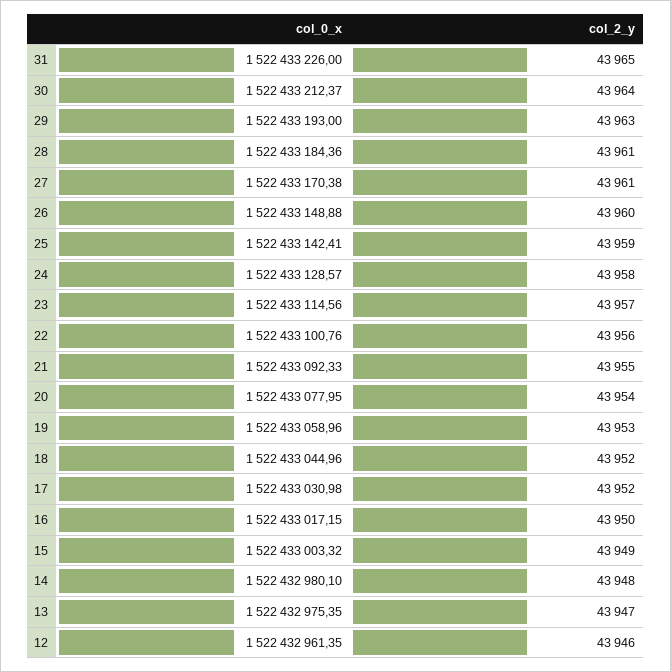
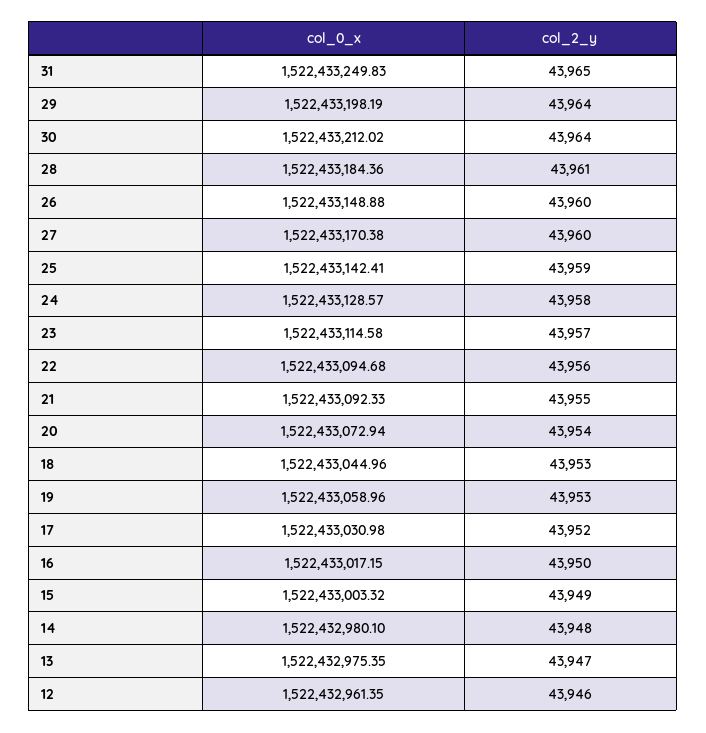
  {
    "col_0_x": {
-     "31": 1522433226,
+     "31": 1522433249.83,
-     "30": 1522433212.37,
+     "30": 1522433212.02,
-     "29": 1522433193,
+     "29": 1522433198.19,
      "28": 1522433184.36,
      "27": 1522433170.38,
      "26": 1522433148.88,
      "25": 1522433142.41,
      "24": 1522433128.57,
-     "23": 1522433114.56,
+     "23": 1522433114.58,
-     "22": 1522433100.76,
+     "22": 1522433094.68,
      "21": 1522433092.33,
-     "20": 1522433077.95,
+     "20": 1522433072.94,
      "19": 1522433058.96,
      "18": 1522433044.96,
      "17": 1522433030.98,
      "16": 1522433017.15,
      "15": 1522433003.32,
      "14": 1522432980.1,
      "13": 1522432975.35,
      "12": 1522432961.35
    },
    "col_2_y": {
      "31": 43965,
      "30": 43964,
-     "29": 43963,
+     "29": 43964,
      "28": 43961,
-     "27": 43961,
+     "27": 43960,
      "26": 43960,
      "25": 43959,
      "24": 43958,
      "23": 43957,
      "22": 43956,
      "21": 43955,
      "20": 43954,
      "19": 43953,
-     "18": 43952,
+     "18": 43953,
      "17": 43952,
      "16": 43950,
      "15": 43949,
      "14": 43948,
      "13": 43947,
      "12": 43946
    }
  }

